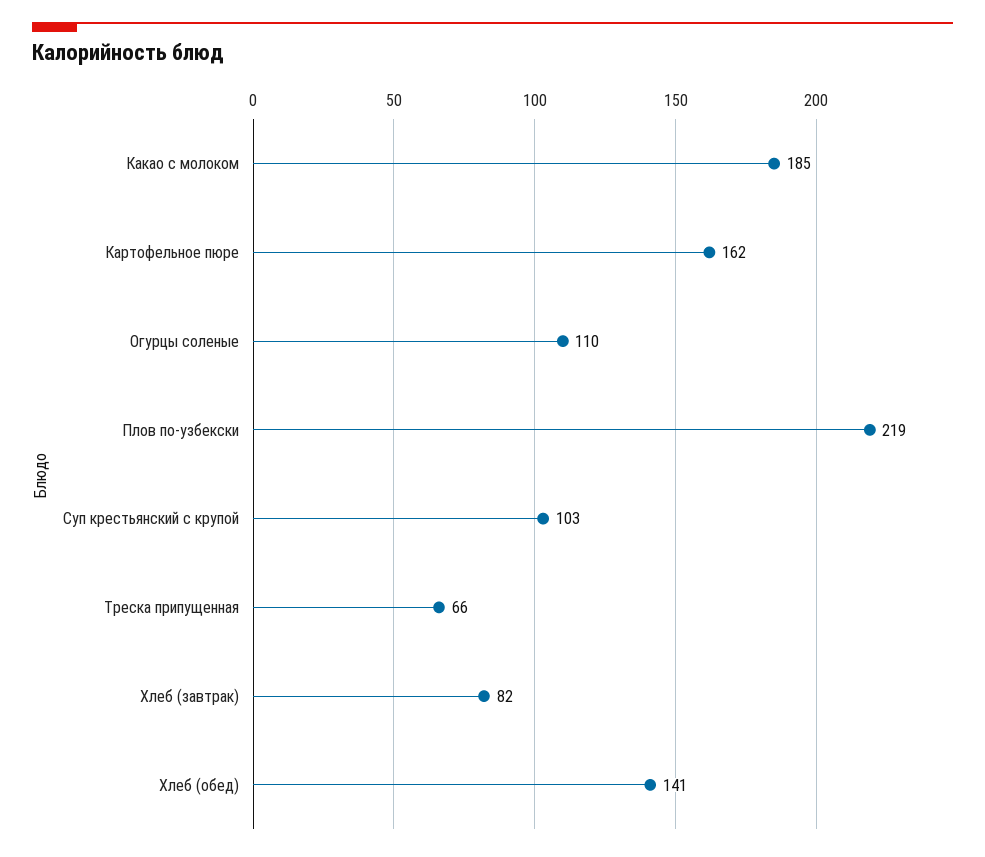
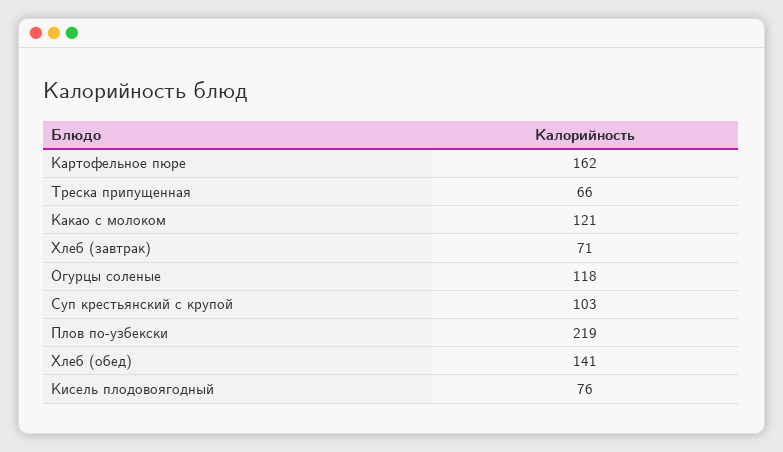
  {
-   "Какао с молоком": 185,
+   "Какао с молоком": 121,
    "Картофельное пюре": 162,
-   "Огурцы соленые": 110,
+   "Огурцы соленые": 118,
    "Плов по-узбекски": 219,
    "Суп крестьянский с крупой": 103,
    "Треска припущенная": 66,
-   "Хлеб (завтрак)": 82,
+   "Хлеб (завтрак)": 71,
-   "Хлеб (обед)": 141
+   "Хлеб (обед)": 141,
+   "Кисель плодовоягодный": 76
  }

